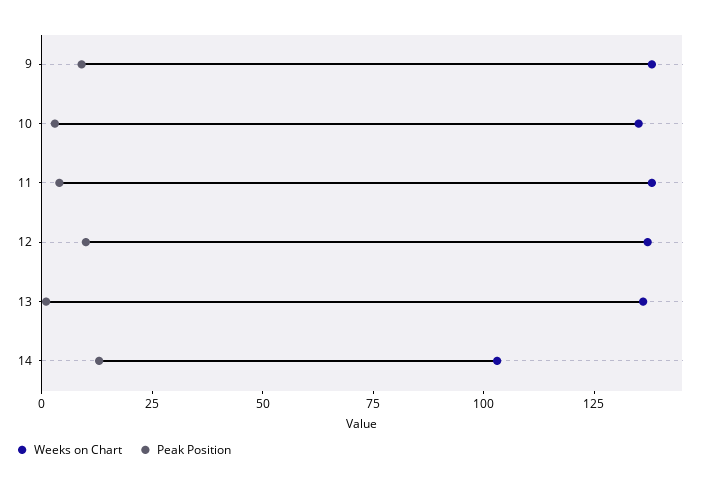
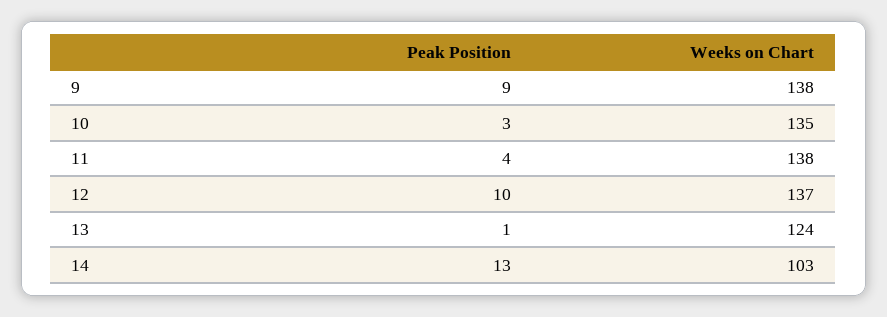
  {
    "Weeks on Chart": {
      "9": 138,
      "10": 135,
      "11": 138,
      "12": 137,
-     "13": 135,
+     "13": 124,
      "14": 103
    },
    "Peak Position": {
      "9": 9,
      "10": 3,
      "11": 4,
      "12": 10,
      "13": 1,
      "14": 13
    }
  }

